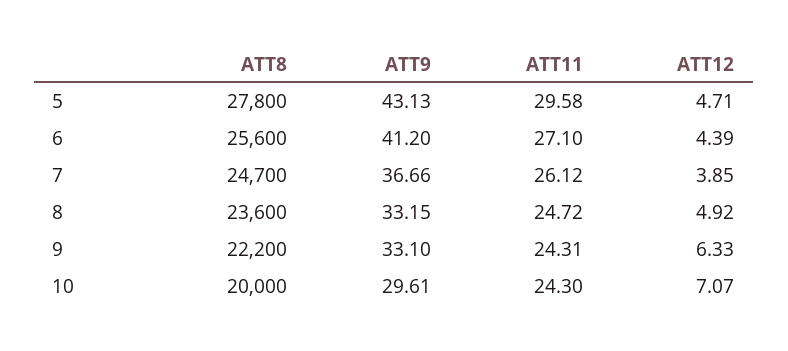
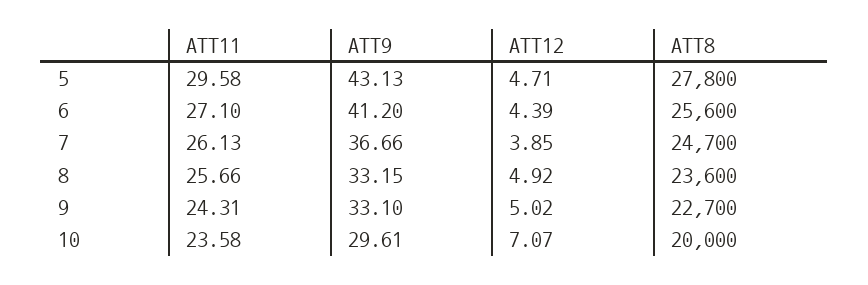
  {
    "ATT8": {
      "5": 27800,
      "6": 25600,
      "7": 24700,
      "8": 23600,
-     "9": 22200,
+     "9": 22700,
      "10": 20000
    },
    "ATT9": {
      "5": 43.13,
      "6": 41.2,
      "7": 36.66,
      "8": 33.15,
      "9": 33.1,
      "10": 29.61
    },
    "ATT11": {
      "5": 29.58,
      "6": 27.1,
-     "7": 26.12,
+     "7": 26.13,
-     "8": 24.72,
+     "8": 25.66,
      "9": 24.31,
-     "10": 24.3
+     "10": 23.58
    },
    "ATT12": {
      "5": 4.71,
      "6": 4.39,
      "7": 3.85,
      "8": 4.92,
-     "9": 6.33,
+     "9": 5.02,
      "10": 7.07
    }
  }

